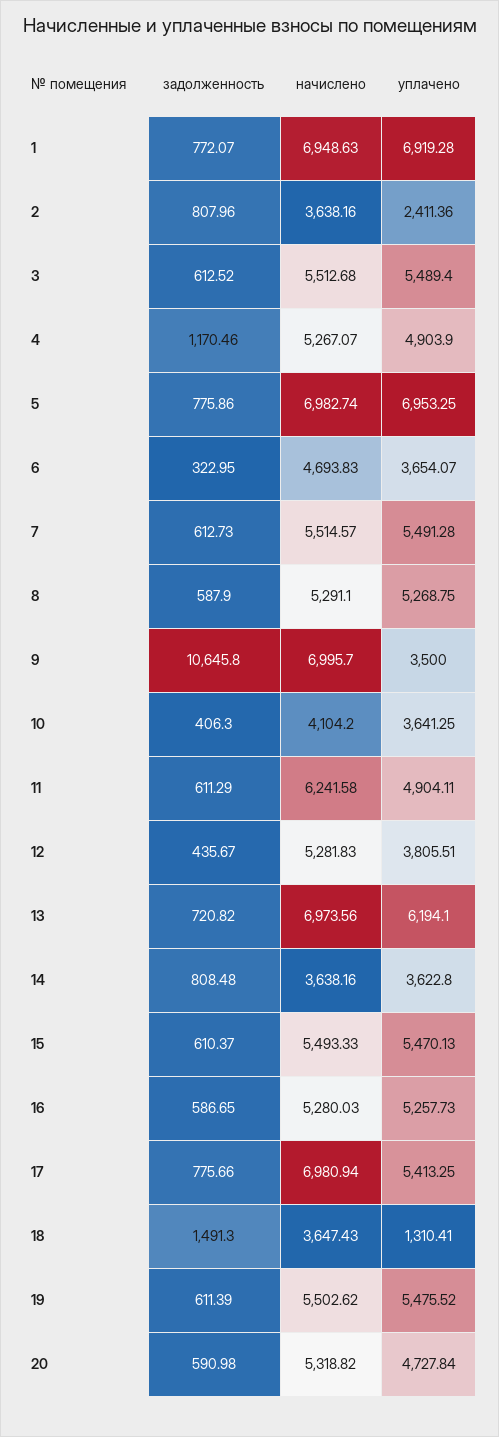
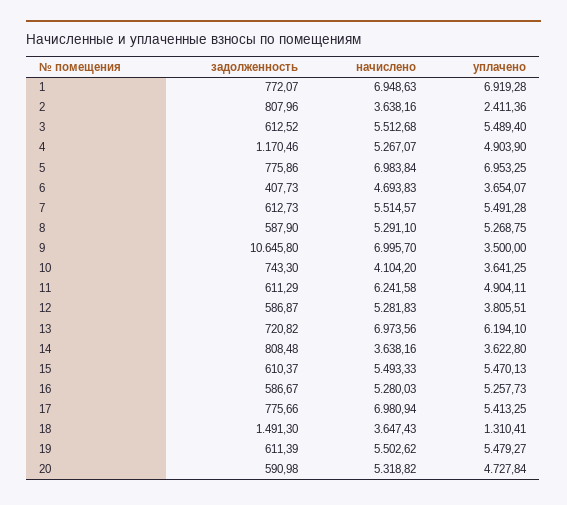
  {
    "задолженность": {
      "1": 772.07,
      "2": 807.96,
      "3": 612.52,
      "4": 1170.46,
      "5": 775.86,
-     "6": 322.95,
+     "6": 407.73,
      "7": 612.73,
      "8": 587.9,
      "9": 10645.8,
-     "10": 406.3,
+     "10": 743.3,
      "11": 611.29,
-     "12": 435.67,
+     "12": 586.87,
      "13": 720.82,
      "14": 808.48,
      "15": 610.37,
-     "16": 586.65,
+     "16": 586.67,
      "17": 775.66,
      "18": 1491.3,
      "19": 611.39,
      "20": 590.98
    },
    "начислено": {
      "1": 6948.63,
      "2": 3638.16,
      "3": 5512.68,
      "4": 5267.07,
-     "5": 6982.74,
+     "5": 6983.84,
      "6": 4693.83,
      "7": 5514.57,
      "8": 5291.1,
      "9": 6995.7,
      "10": 4104.2,
      "11": 6241.58,
      "12": 5281.83,
      "13": 6973.56,
      "14": 3638.16,
      "15": 5493.33,
      "16": 5280.03,
      "17": 6980.94,
      "18": 3647.43,
      "19": 5502.62,
      "20": 5318.82
    },
    "уплачено": {
      "1": 6919.28,
      "2": 2411.36,
      "3": 5489.4,
      "4": 4903.9,
      "5": 6953.25,
      "6": 3654.07,
      "7": 5491.28,
      "8": 5268.75,
      "9": 3500,
      "10": 3641.25,
      "11": 4904.11,
      "12": 3805.51,
      "13": 6194.1,
      "14": 3622.8,
      "15": 5470.13,
      "16": 5257.73,
      "17": 5413.25,
      "18": 1310.41,
-     "19": 5475.52,
+     "19": 5479.27,
      "20": 4727.84
    }
  }

